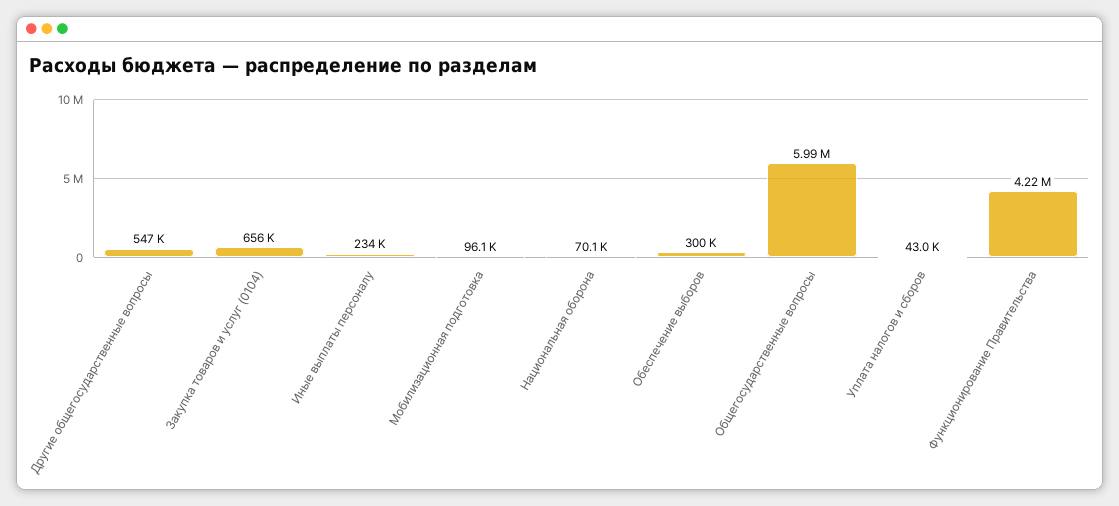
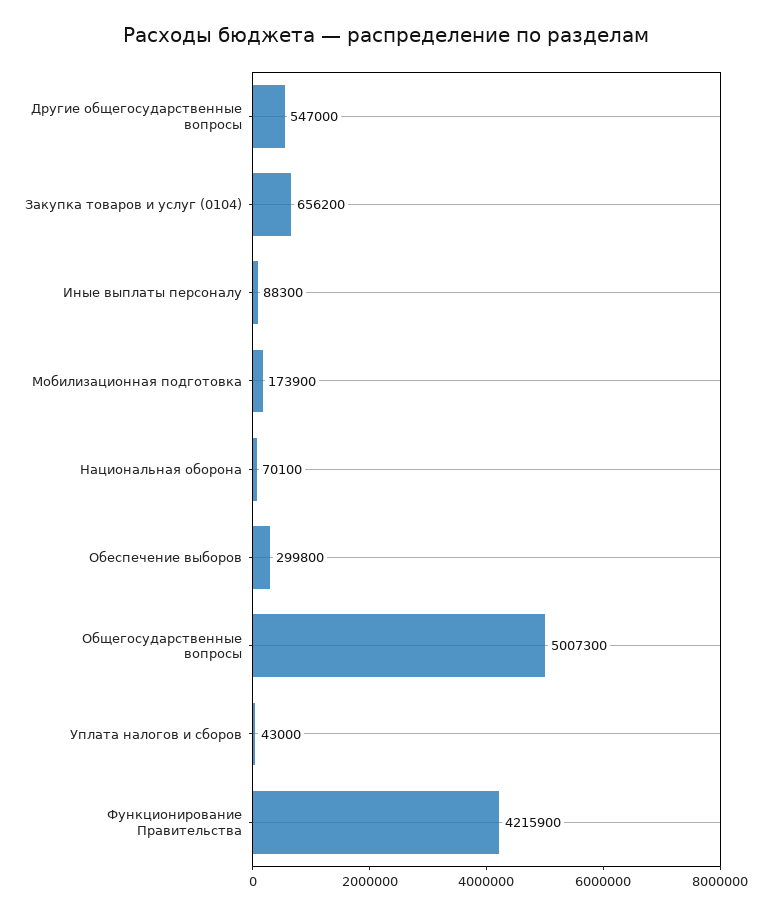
  {
    "Другие общегосударственные вопросы": 547000,
    "Закупка товаров и услуг (0104)": 656200,
-   "Иные выплаты персоналу": 234000,
+   "Иные выплаты персоналу": 88300,
-   "Мобилизационная подготовка": 96100,
+   "Мобилизационная подготовка": 173900,
    "Национальная оборона": 70100,
    "Обеспечение выборов": 299800,
-   "Общегосударственные вопросы": 5990000,
+   "Общегосударственные вопросы": 5007300,
    "Уплата налогов и сборов": 43000,
    "Функционирование Правительства": 4215900
  }

